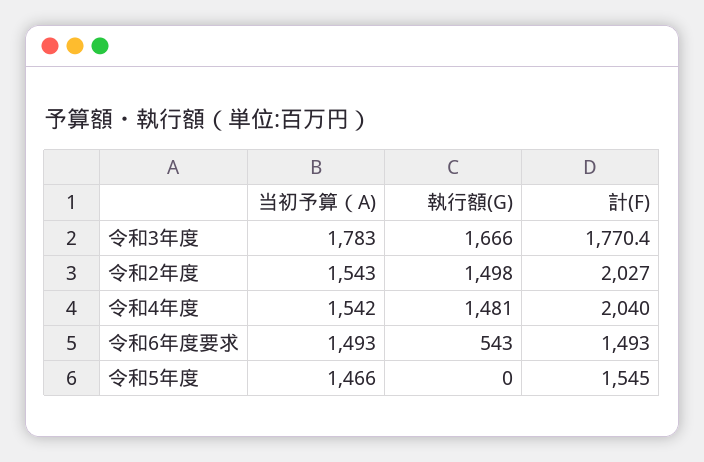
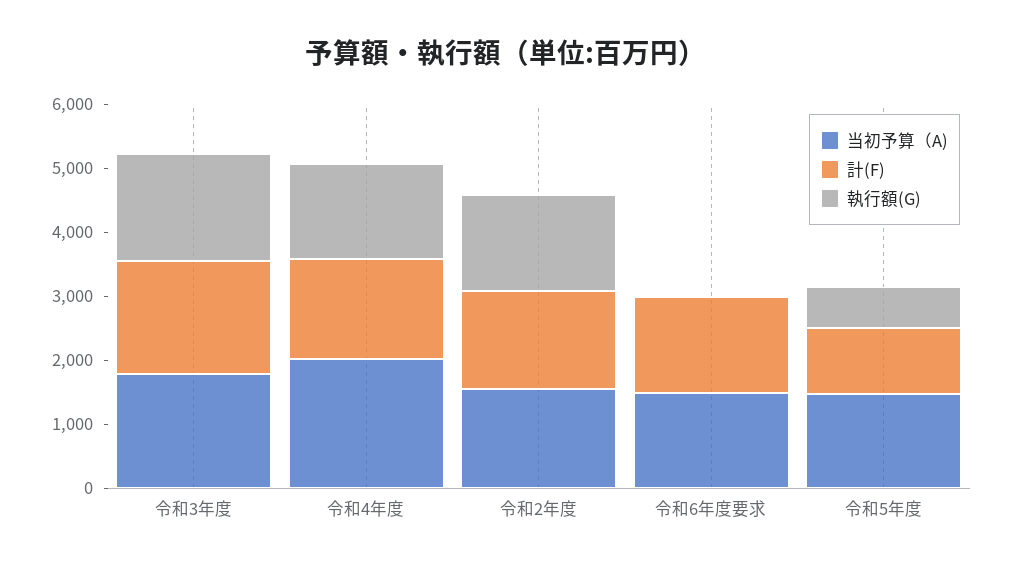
  {
    "当初予算（A)": {
      "令和3年度": 1783,
      "令和2年度": 1543,
-     "令和4年度": 1542,
+     "令和4年度": 2000,
      "令和6年度要求": 1493,
      "令和5年度": 1466
    },
    "執行額(G)": {
      "令和3年度": 1666,
      "令和2年度": 1498,
      "令和4年度": 1481,
-     "令和6年度要求": 543,
+     "令和6年度要求": 0,
-     "令和5年度": 0
+     "令和5年度": 600
    },
    "計(F)": {
      "令和3年度": 1770.4,
-     "令和2年度": 2027,
+     "令和2年度": 1600,
-     "令和4年度": 2040,
+     "令和4年度": 1600,
      "令和6年度要求": 1493,
-     "令和5年度": 1545
+     "令和5年度": 1000
    }
  }

